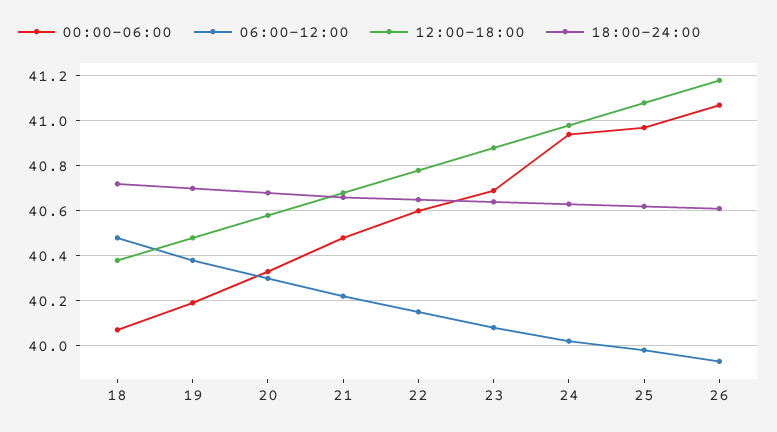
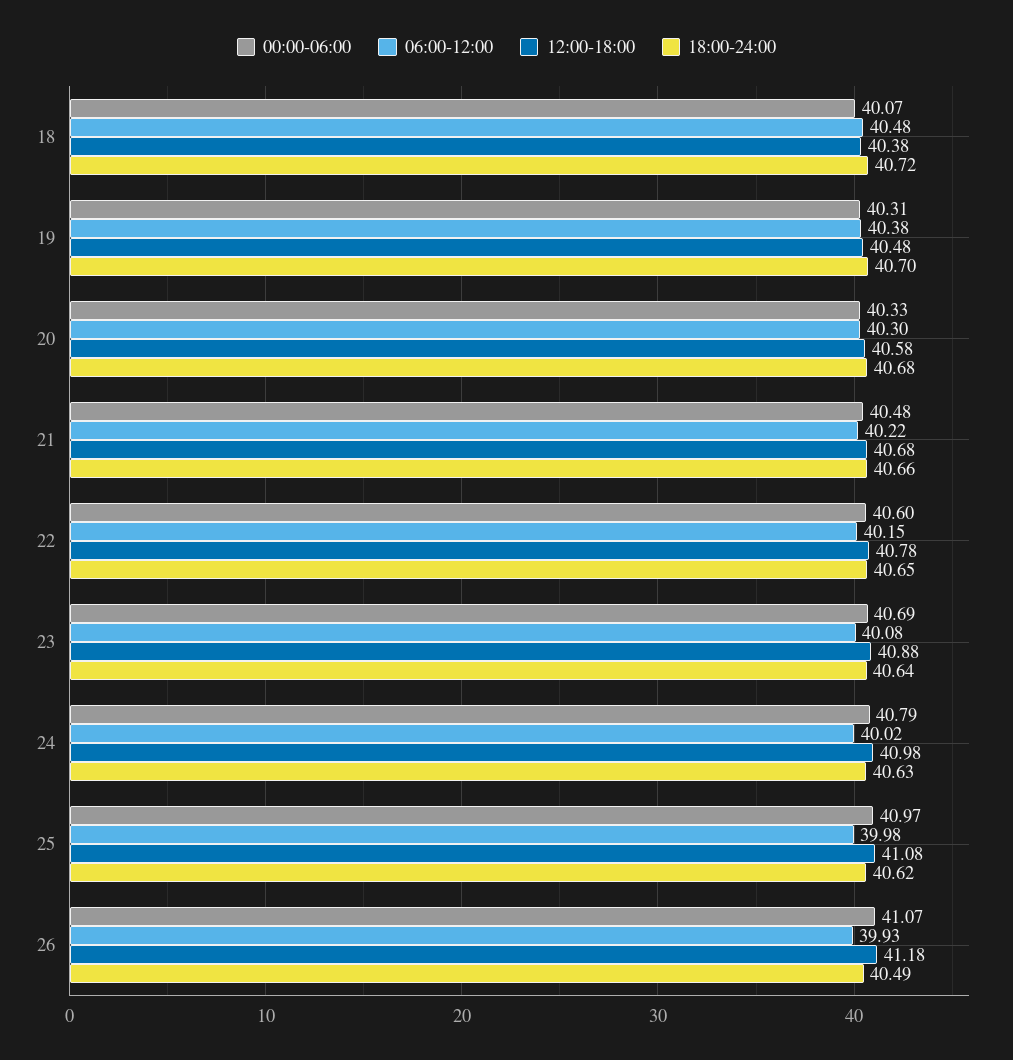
  {
    "00:00-06:00": {
      "18": 40.07,
-     "19": 40.2,
+     "19": 40.31,
      "20": 40.33,
      "21": 40.48,
      "22": 40.6,
      "23": 40.69,
-     "24": 40.95,
+     "24": 40.79,
      "25": 40.97,
      "26": 41.07
    },
    "06:00-12:00": {
      "18": 40.48,
      "19": 40.38,
      "20": 40.3,
      "21": 40.22,
      "22": 40.15,
      "23": 40.08,
      "24": 40.02,
      "25": 39.98,
      "26": 39.93
    },
    "12:00-18:00": {
      "18": 40.38,
      "19": 40.48,
      "20": 40.58,
      "21": 40.68,
      "22": 40.78,
      "23": 40.88,
      "24": 40.98,
      "25": 41.08,
      "26": 41.18
    },
    "18:00-24:00": {
      "18": 40.72,
      "19": 40.7,
      "20": 40.68,
      "21": 40.66,
      "22": 40.65,
      "23": 40.64,
      "24": 40.63,
      "25": 40.62,
-     "26": 40.6
+     "26": 40.49
    }
  }

